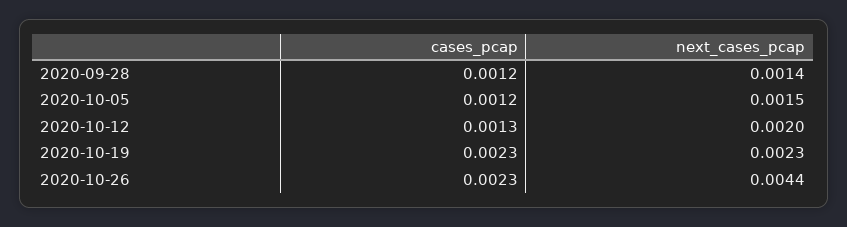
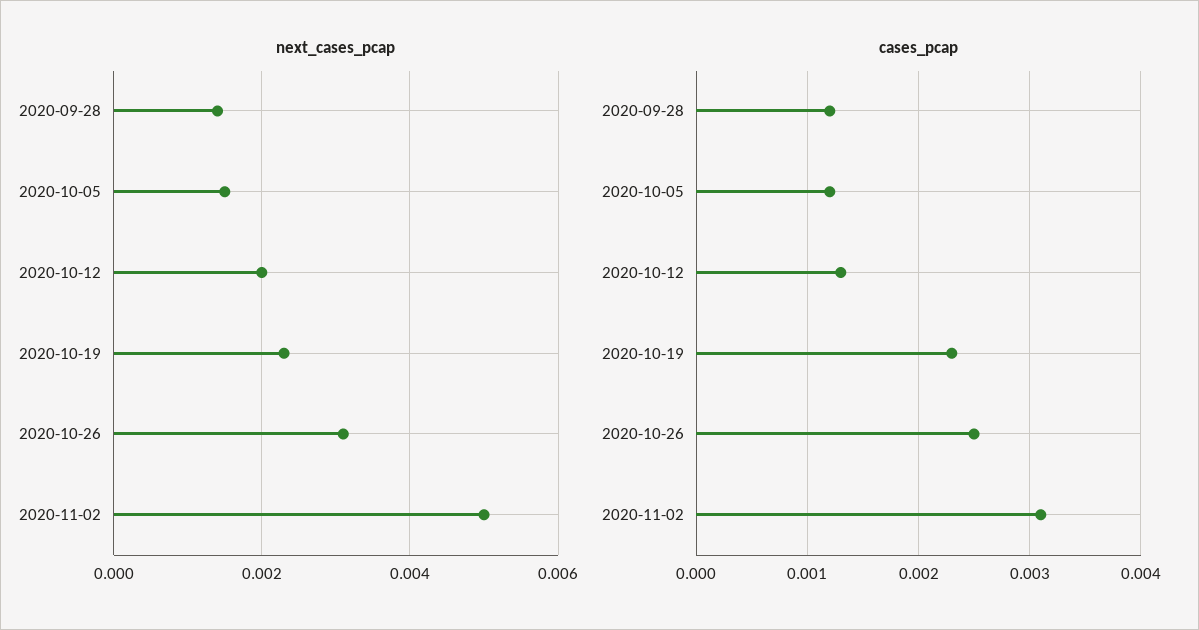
  {
    "cases_pcap": {
      "2020-09-28": 0.0012,
      "2020-10-05": 0.0012,
      "2020-10-12": 0.0013,
      "2020-10-19": 0.0023,
-     "2020-10-26": 0.0023
+     "2020-10-26": 0.0025,
+     "2020-11-02": 0.0031
    },
    "next_cases_pcap": {
      "2020-09-28": 0.0014,
      "2020-10-05": 0.0015,
      "2020-10-12": 0.002,
      "2020-10-19": 0.0023,
-     "2020-10-26": 0.0044
+     "2020-10-26": 0.003,
+     "2020-11-02": 0.005
    }
  }

